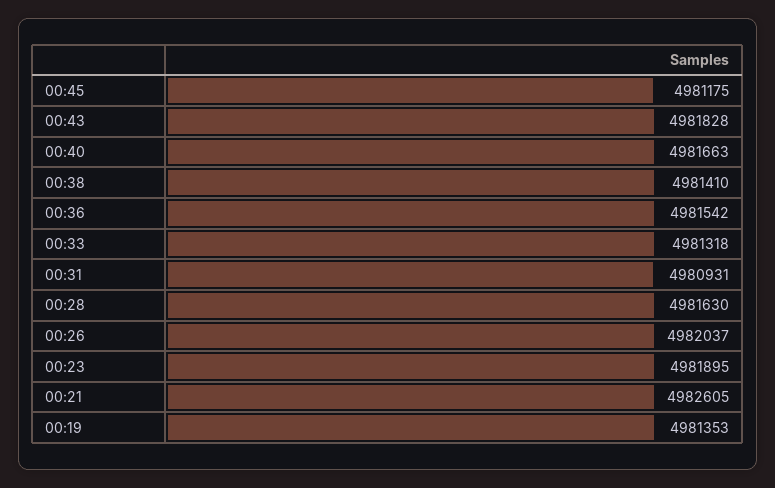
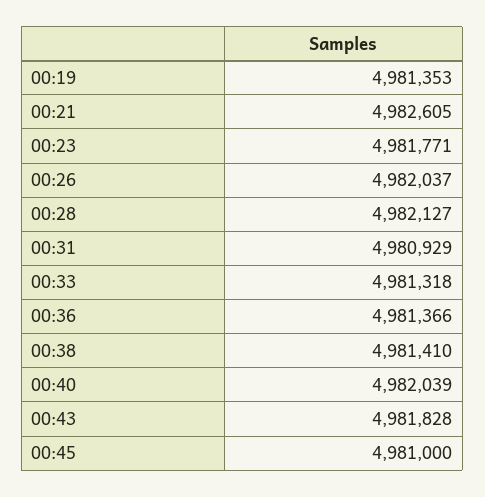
  {
-   "00:45": 4981175,
+   "00:45": 4981000,
    "00:43": 4981828,
-   "00:40": 4981663,
+   "00:40": 4982039,
    "00:38": 4981410,
-   "00:36": 4981542,
+   "00:36": 4981366,
    "00:33": 4981318,
-   "00:31": 4980931,
+   "00:31": 4980929,
-   "00:28": 4981630,
+   "00:28": 4982127,
    "00:26": 4982037,
-   "00:23": 4981895,
+   "00:23": 4981771,
    "00:21": 4982605,
    "00:19": 4981353
  }

